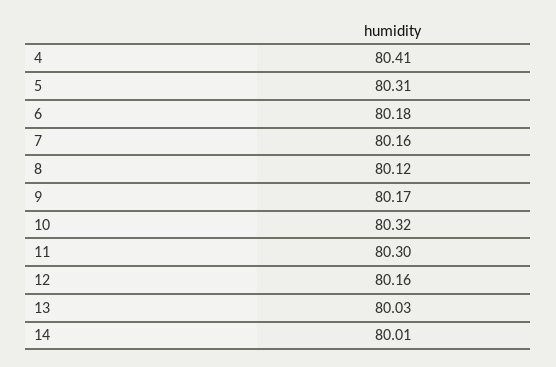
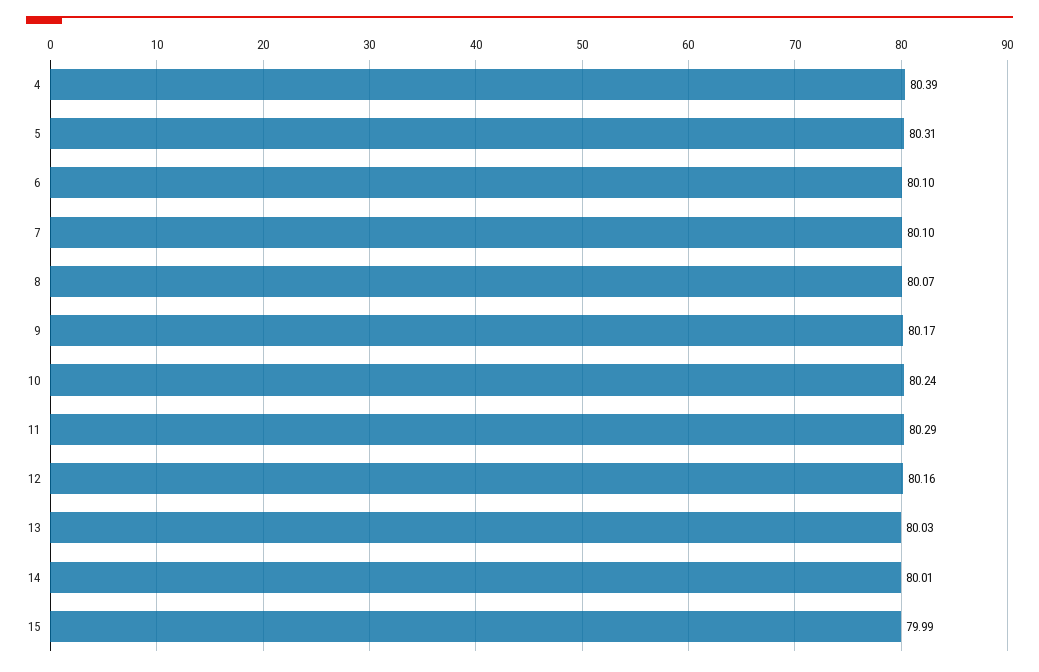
  {
-   "4": 80.41,
+   "4": 80.39,
    "5": 80.31,
-   "6": 80.18,
+   "6": 80.1,
-   "7": 80.16,
+   "7": 80.1,
-   "8": 80.12,
+   "8": 80.07,
    "9": 80.17,
-   "10": 80.32,
+   "10": 80.24,
-   "11": 80.3,
+   "11": 80.29,
    "12": 80.16,
    "13": 80.03,
-   "14": 80.01
+   "14": 80.01,
+   "15": 79.99
  }

